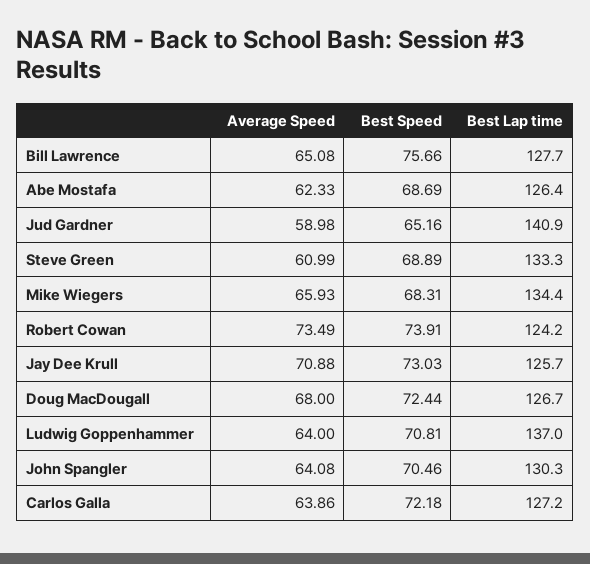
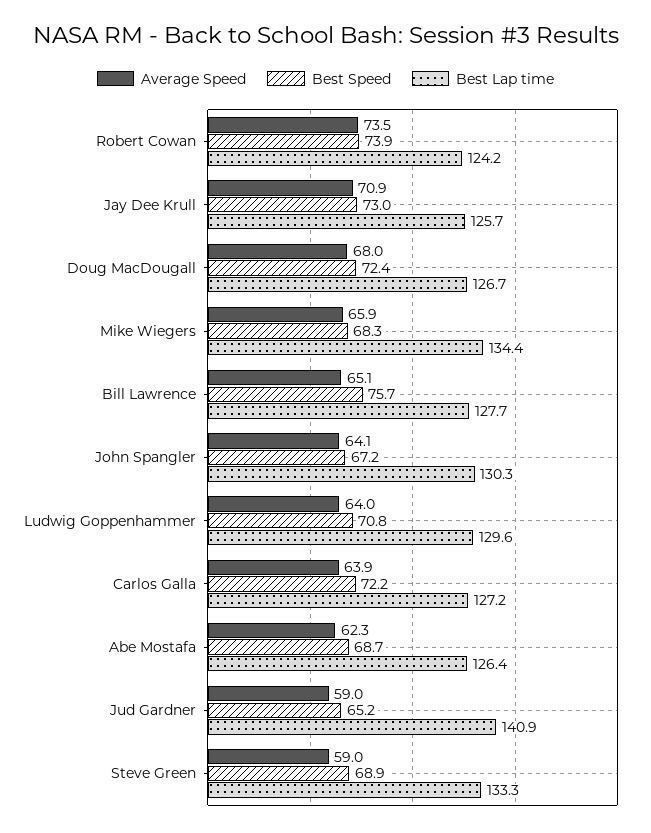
  {
    "Average Speed": {
      "Bill Lawrence": 65.08,
      "Abe Mostafa": 62.33,
      "Jud Gardner": 58.98,
-     "Steve Green": 60.99,
+     "Steve Green": 59,
      "Mike Wiegers": 65.93,
      "Robert Cowan": 73.49,
      "Jay Dee Krull": 70.88,
      "Doug MacDougall": 68,
      "Ludwig Goppenhammer": 64,
      "John Spangler": 64.08,
      "Carlos Galla": 63.86
    },
    "Best Speed": {
      "Bill Lawrence": 75.66,
      "Abe Mostafa": 68.69,
      "Jud Gardner": 65.16,
      "Steve Green": 68.89,
      "Mike Wiegers": 68.31,
      "Robert Cowan": 73.91,
      "Jay Dee Krull": 73.03,
      "Doug MacDougall": 72.44,
      "Ludwig Goppenhammer": 70.81,
-     "John Spangler": 70.46,
+     "John Spangler": 67.2,
      "Carlos Galla": 72.18
    },
    "Best Lap time": {
      "Bill Lawrence": 127.7,
      "Abe Mostafa": 126.4,
      "Jud Gardner": 140.9,
      "Steve Green": 133.3,
      "Mike Wiegers": 134.4,
      "Robert Cowan": 124.2,
      "Jay Dee Krull": 125.7,
      "Doug MacDougall": 126.7,
-     "Ludwig Goppenhammer": 137,
+     "Ludwig Goppenhammer": 129.6,
      "John Spangler": 130.3,
      "Carlos Galla": 127.2
    }
  }

